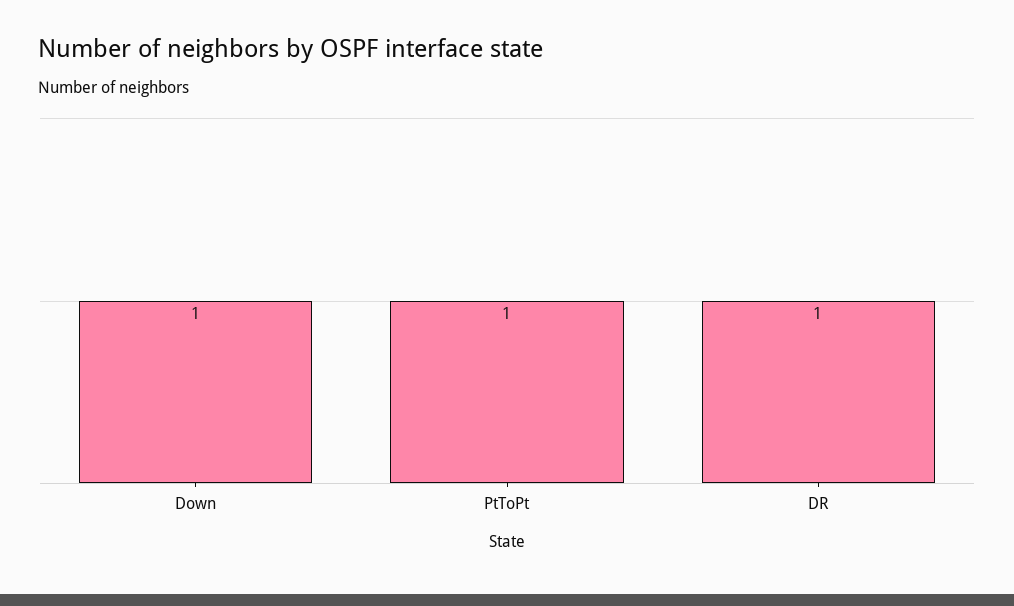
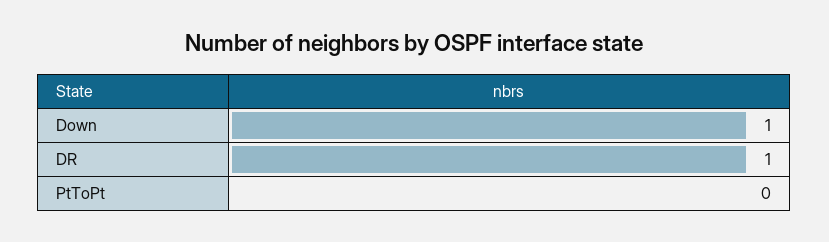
  {
    "Down": 1,
-   "PtToPt": 1,
+   "PtToPt": 0,
    "DR": 1
  }

